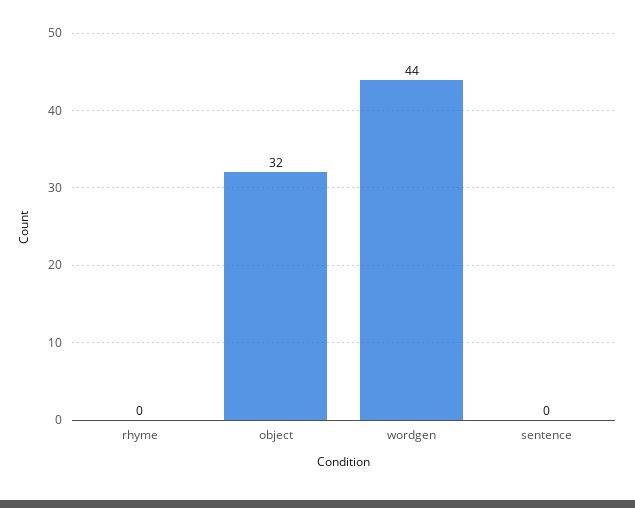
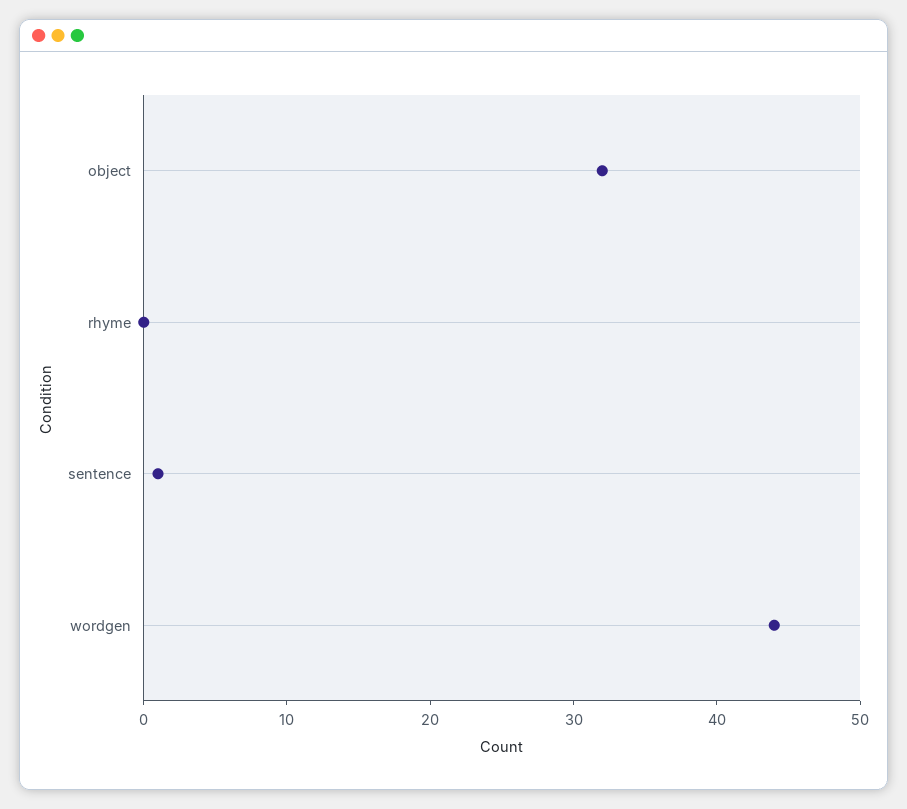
  {
    "rhyme": 0,
    "object": 32,
    "wordgen": 44,
-   "sentence": 0
+   "sentence": 1
  }

